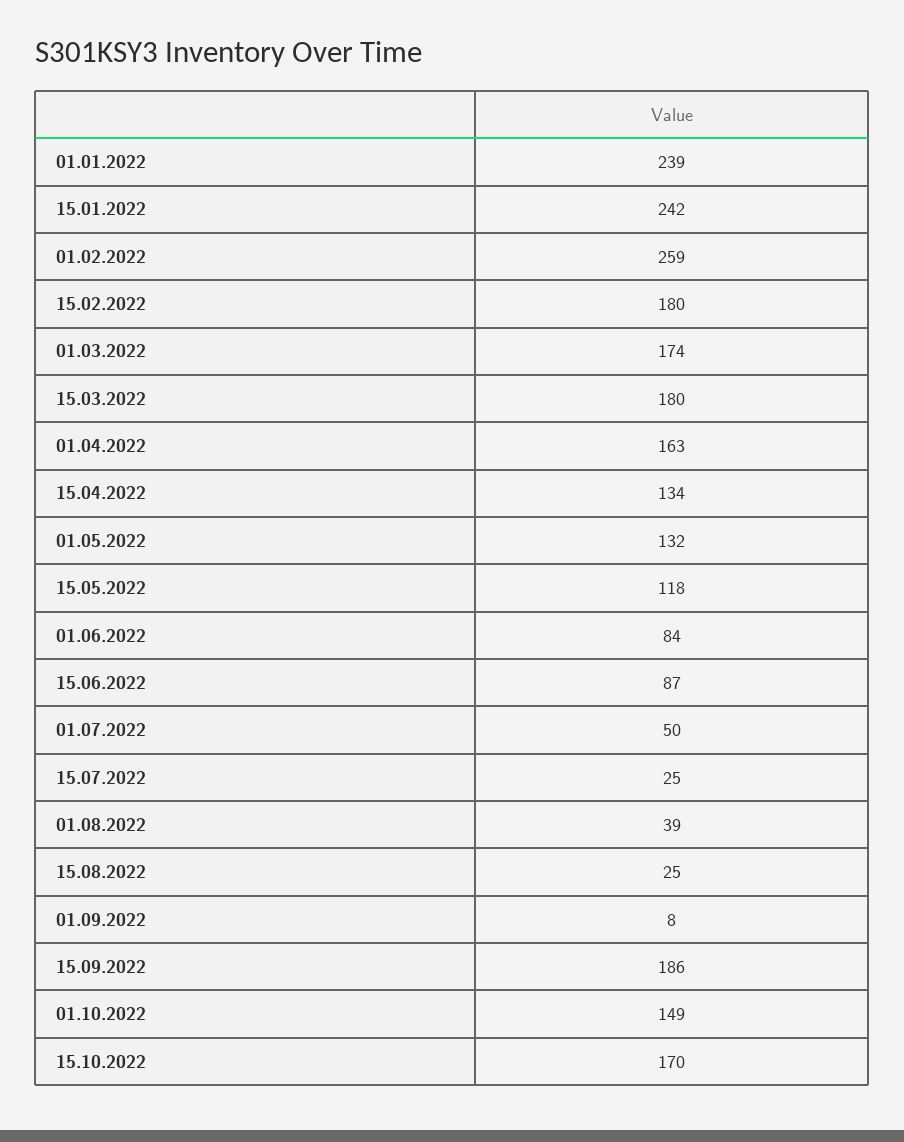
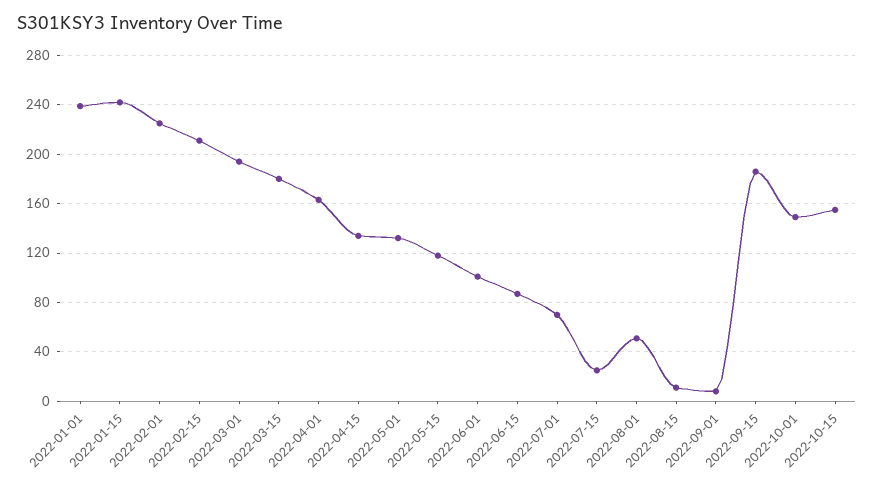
  {
    "01.01.2022": 239,
    "15.01.2022": 242,
-   "01.02.2022": 259,
+   "01.02.2022": 225,
-   "15.02.2022": 180,
+   "15.02.2022": 210,
-   "01.03.2022": 174,
+   "01.03.2022": 195,
    "15.03.2022": 180,
    "01.04.2022": 163,
    "15.04.2022": 134,
    "01.05.2022": 132,
    "15.05.2022": 118,
-   "01.06.2022": 84,
+   "01.06.2022": 100,
    "15.06.2022": 87,
-   "01.07.2022": 50,
+   "01.07.2022": 70,
    "15.07.2022": 25,
-   "01.08.2022": 39,
+   "01.08.2022": 50,
-   "15.08.2022": 25,
+   "15.08.2022": 10,
    "01.09.2022": 8,
    "15.09.2022": 186,
    "01.10.2022": 149,
-   "15.10.2022": 170
+   "15.10.2022": 155
  }

